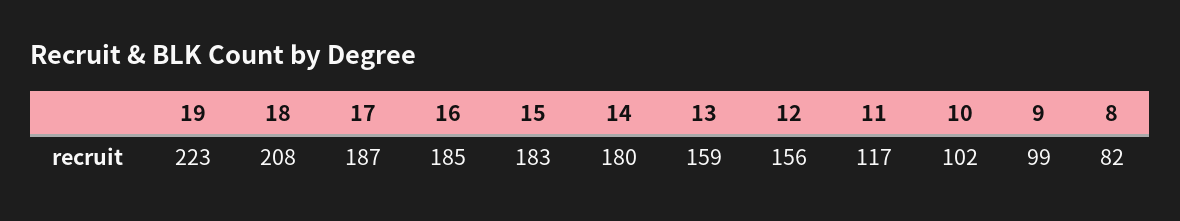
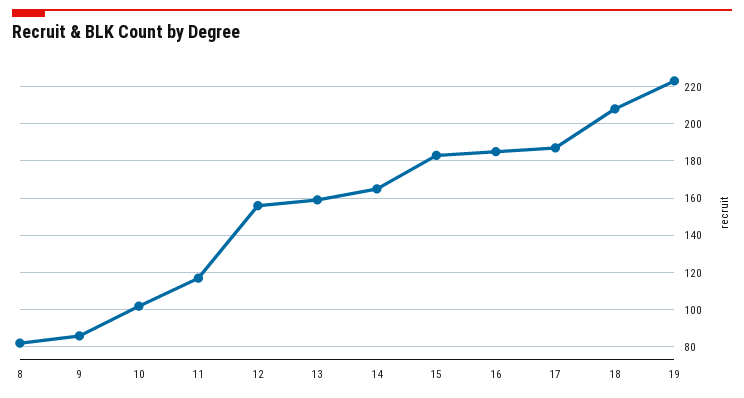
  {
    "19": 223,
    "18": 208,
    "17": 187,
    "16": 185,
    "15": 183,
-   "14": 180,
+   "14": 165,
    "13": 159,
    "12": 156,
    "11": 117,
    "10": 102,
-   "9": 99,
+   "9": 85,
    "8": 82
  }

